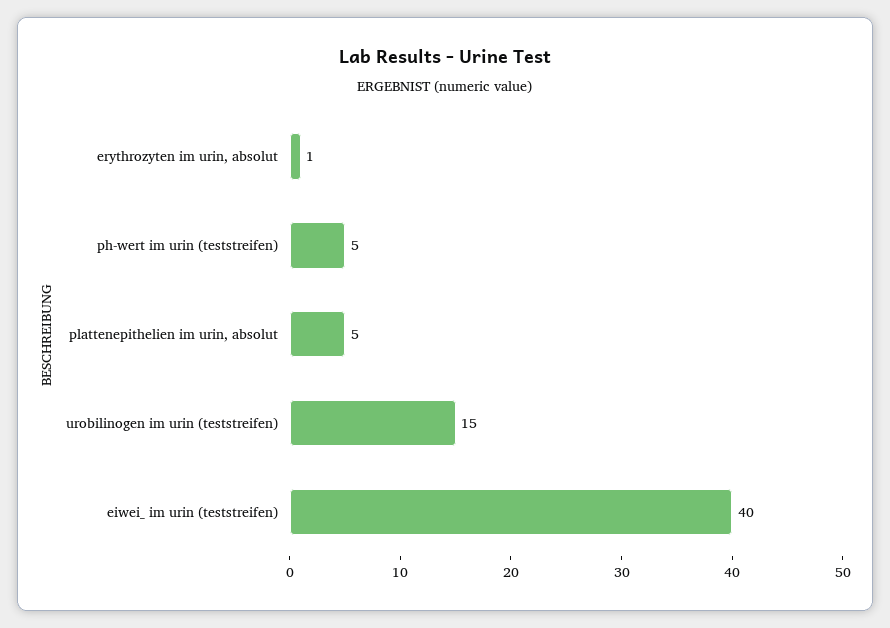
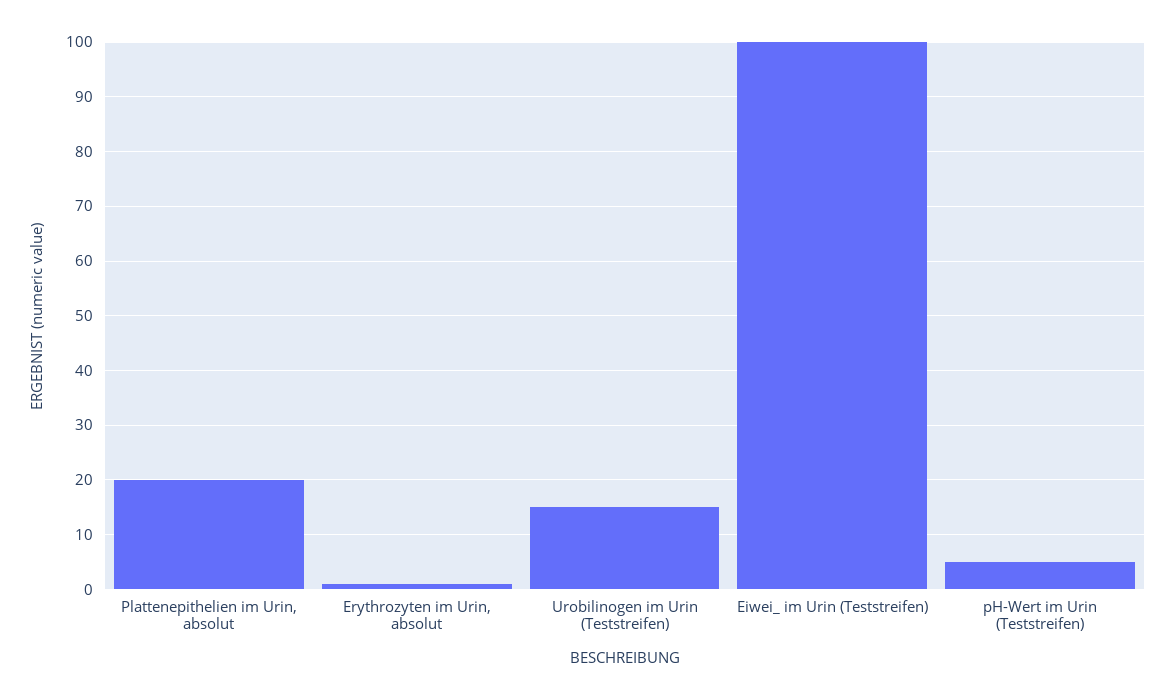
  {
    "erythrozyten im urin, absolut": 1,
    "ph-wert im urin (teststreifen)": 5,
-   "plattenepithelien im urin, absolut": 5,
+   "plattenepithelien im urin, absolut": 20,
    "urobilinogen im urin (teststreifen)": 15,
-   "eiwei_ im urin (teststreifen)": 40
+   "eiwei_ im urin (teststreifen)": 100
  }

